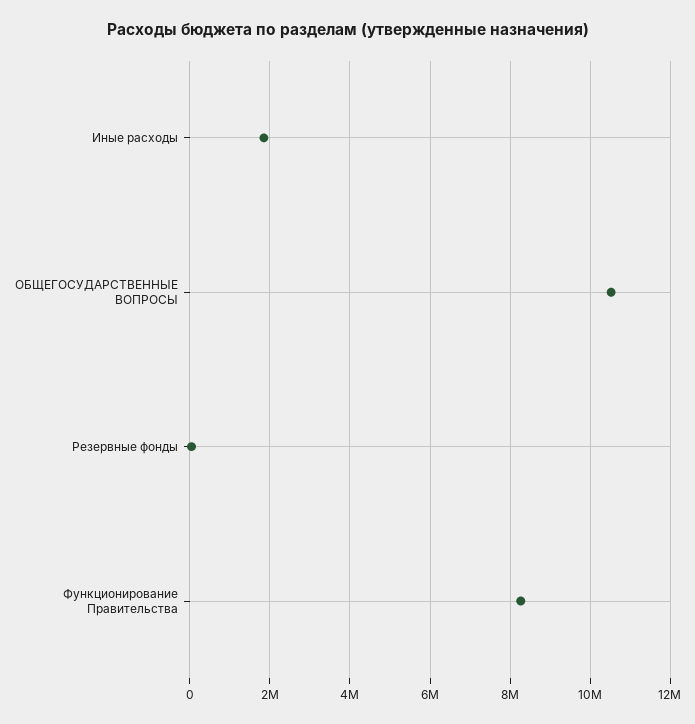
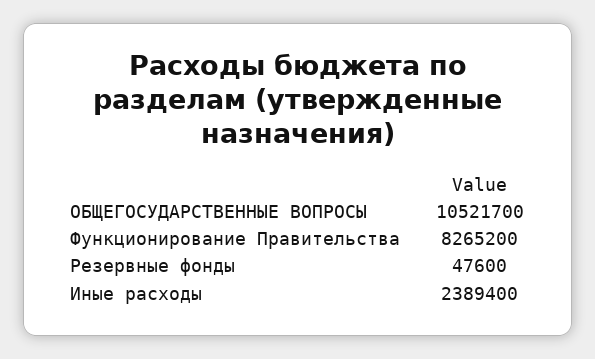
  {
-   "Иные расходы": 1800000,
+   "Иные расходы": 2389400,
    "ОБЩЕГОСУДАРСТВЕННЫЕ ВОПРОСЫ": 10521700,
    "Резервные фонды": 47600,
    "Функционирование Правительства": 8265200
  }

